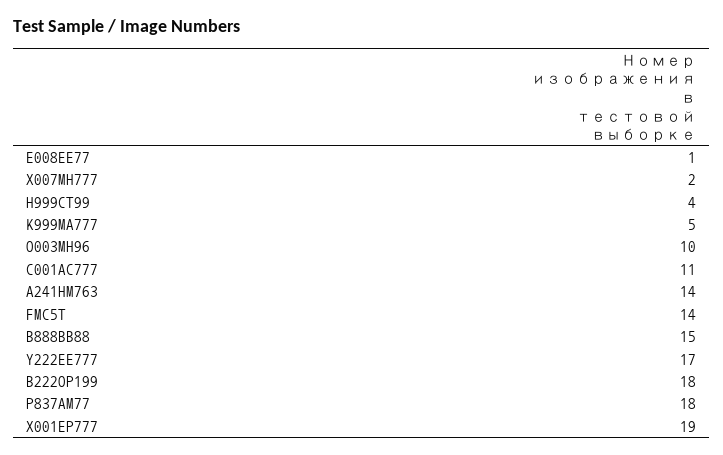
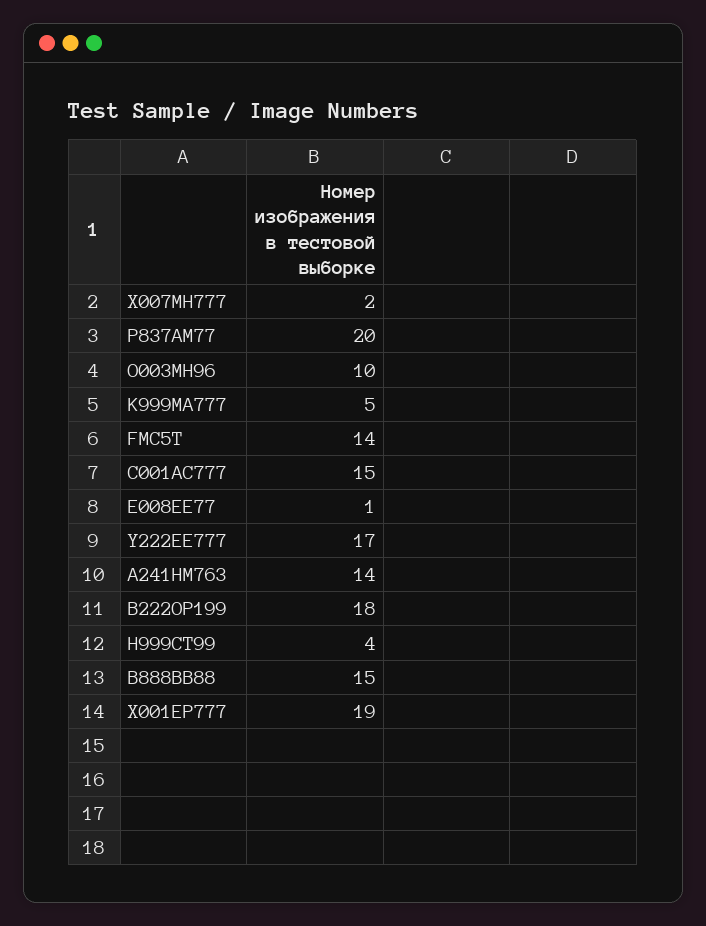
  {
    "E008EE77": 1,
    "X007MH777": 2,
    "H999CT99": 4,
    "K999MA777": 5,
    "O003MH96": 10,
-   "C001AC777": 11,
+   "C001AC777": 15,
    "A241HM763": 14,
    "FMC5T": 14,
    "B888BB88": 15,
    "Y222EE777": 17,
    "B222OP199": 18,
-   "P837AM77": 18,
+   "P837AM77": 20,
    "X001EP777": 19
  }

